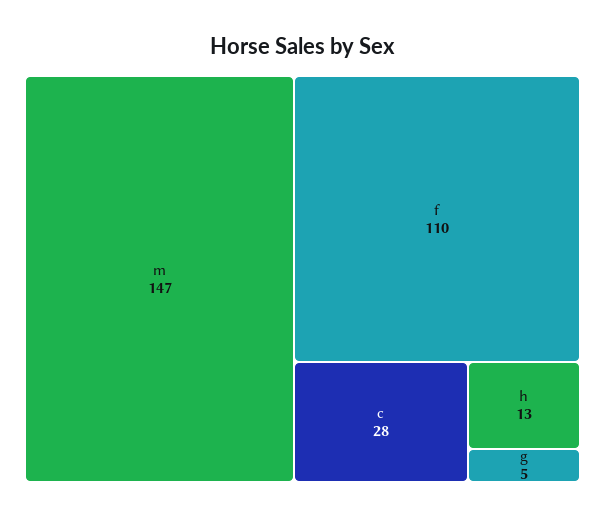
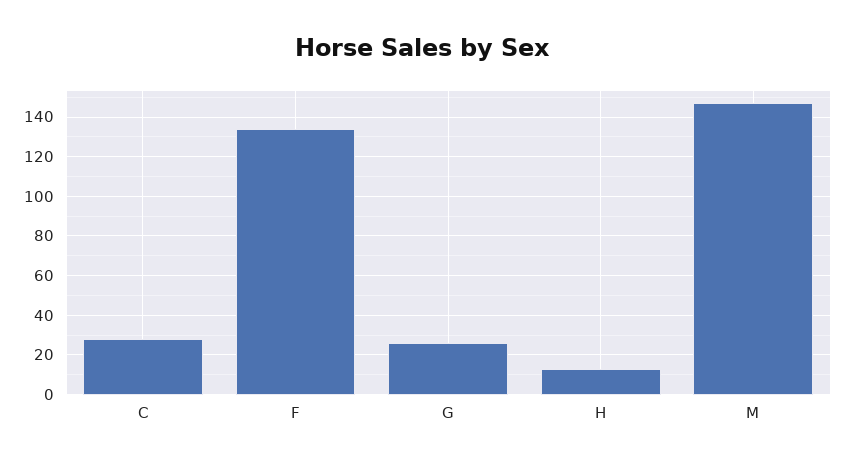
  {
    "m": 147,
-   "f": 110,
+   "f": 135,
    "c": 28,
    "h": 13,
-   "g": 5
+   "g": 25
  }

